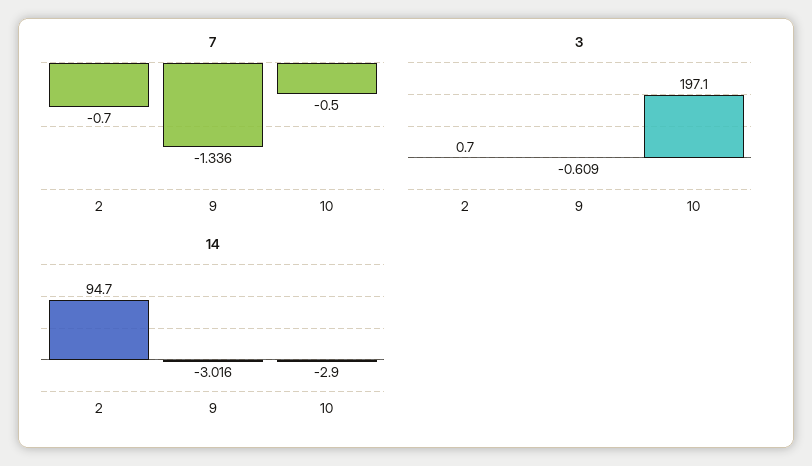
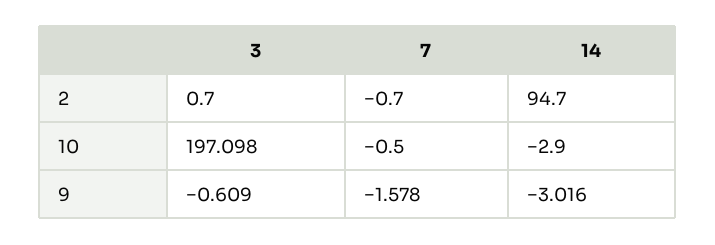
  {
    "7": {
      "2": -0.7,
-     "9": -1.336,
+     "9": -1.578,
      "10": -0.5
    },
    "3": {
      "2": 0.7,
      "9": -0.609,
-     "10": 197.1
+     "10": 197.098
    },
    "14": {
      "2": 94.7,
      "9": -3.016,
      "10": -2.9
    }
  }

